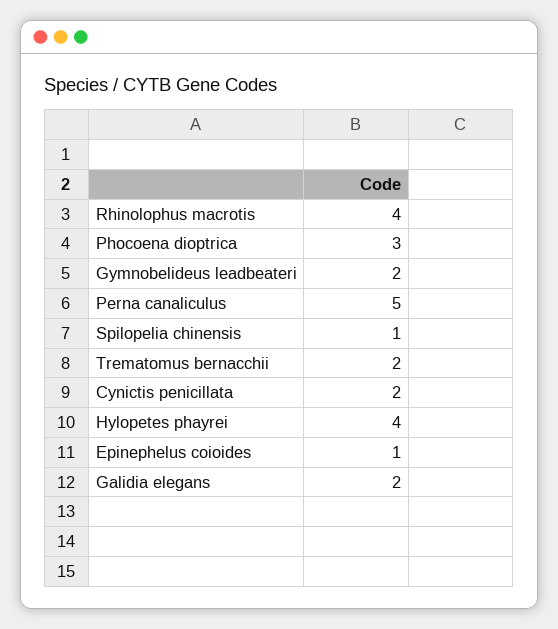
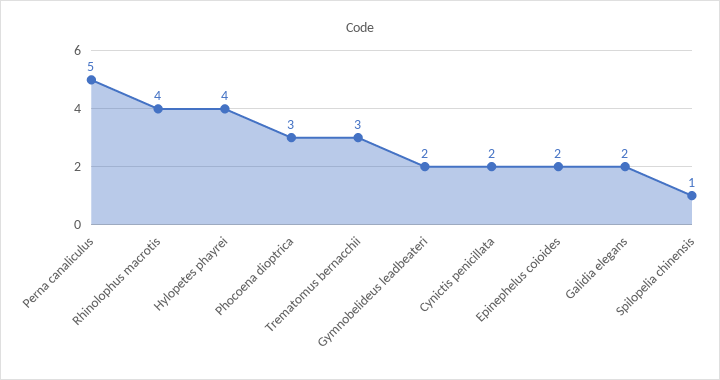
  {
    "Rhinolophus macrotis": 4,
    "Phocoena dioptrica": 3,
    "Gymnobelideus leadbeateri": 2,
    "Perna canaliculus": 5,
    "Spilopelia chinensis": 1,
-   "Trematomus bernacchii": 2,
+   "Trematomus bernacchii": 3,
    "Cynictis penicillata": 2,
    "Hylopetes phayrei": 4,
-   "Epinephelus coioides": 1,
+   "Epinephelus coioides": 2,
    "Galidia elegans": 2
  }

